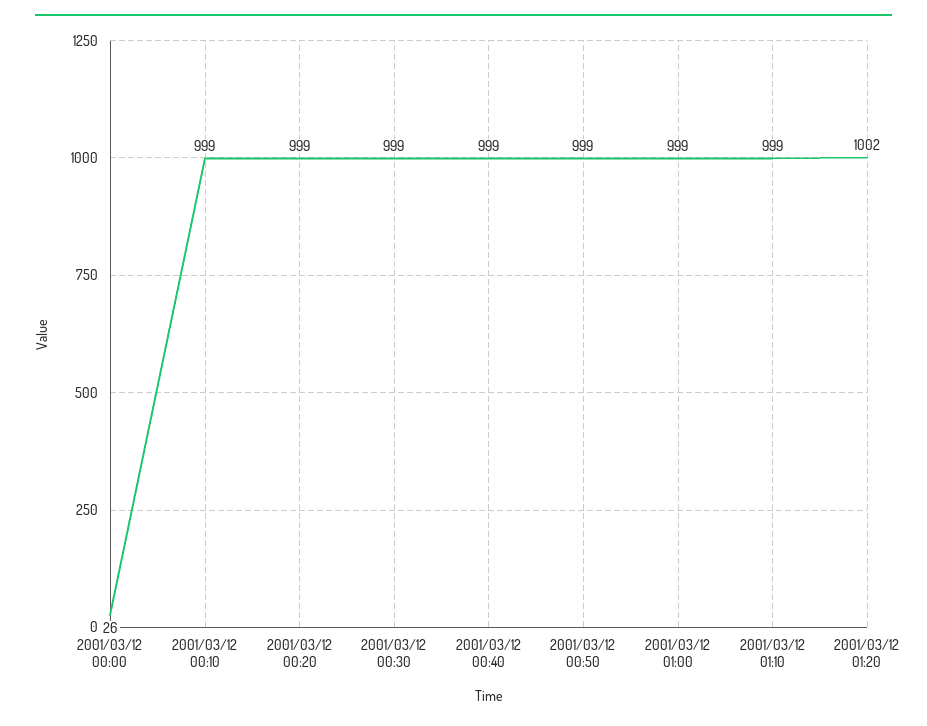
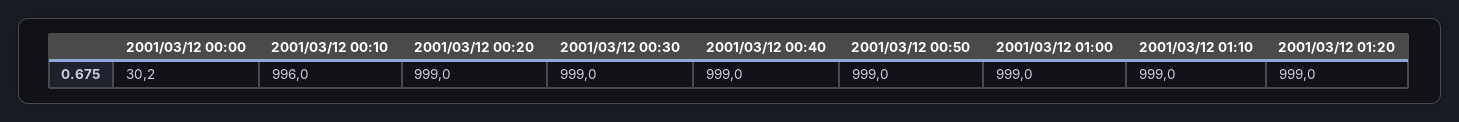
  {
-   "2001/03/12 00:00": 26,
+   "2001/03/12 00:00": 30.2,
-   "2001/03/12 00:10": 999,
+   "2001/03/12 00:10": 996,
    "2001/03/12 00:20": 999,
    "2001/03/12 00:30": 999,
    "2001/03/12 00:40": 999,
    "2001/03/12 00:50": 999,
    "2001/03/12 01:00": 999,
    "2001/03/12 01:10": 999,
-   "2001/03/12 01:20": 1002
+   "2001/03/12 01:20": 999
  }

